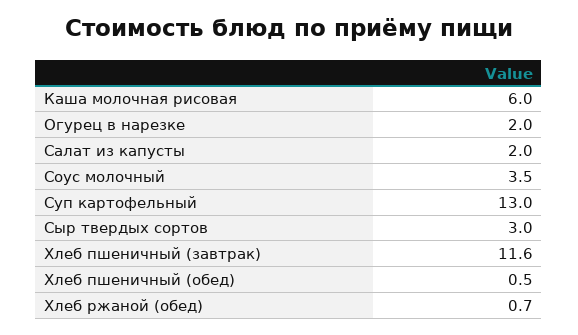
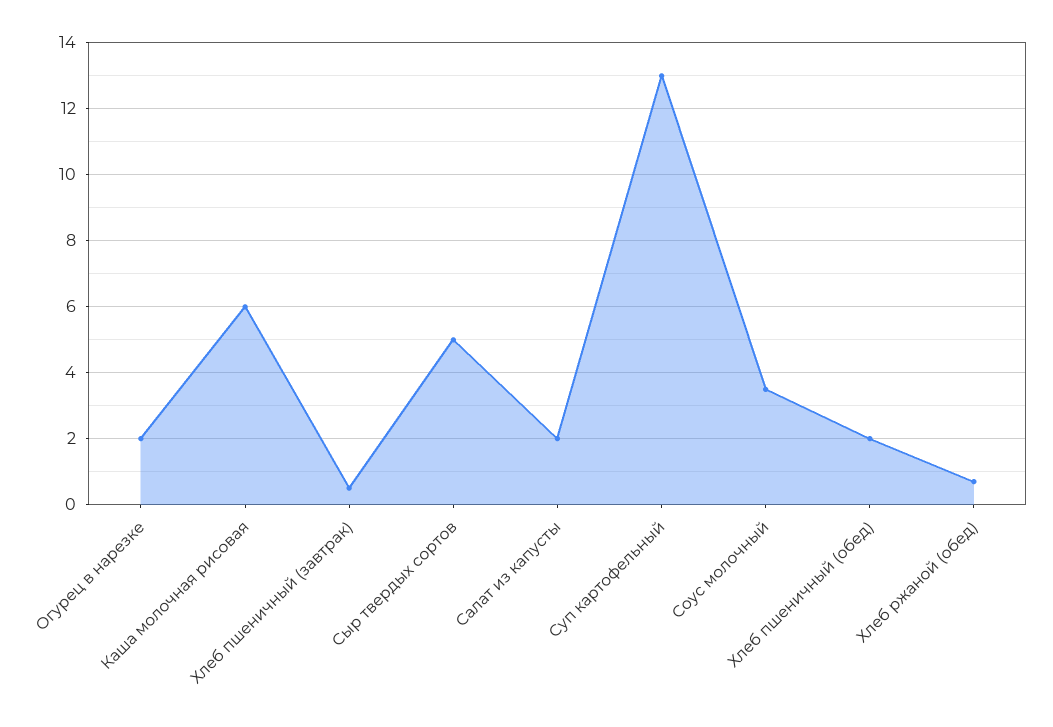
  {
    "Каша молочная рисовая": 6,
    "Огурец в нарезке": 2,
    "Салат из капусты": 2,
    "Соус молочный": 3.5,
    "Суп картофельный": 13,
-   "Сыр твердых сортов": 3,
+   "Сыр твердых сортов": 5,
-   "Хлеб пшеничный (завтрак)": 11.6,
+   "Хлеб пшеничный (завтрак)": 0.5,
-   "Хлеб пшеничный (обед)": 0.5,
+   "Хлеб пшеничный (обед)": 2,
    "Хлеб ржаной (обед)": 0.7
  }

